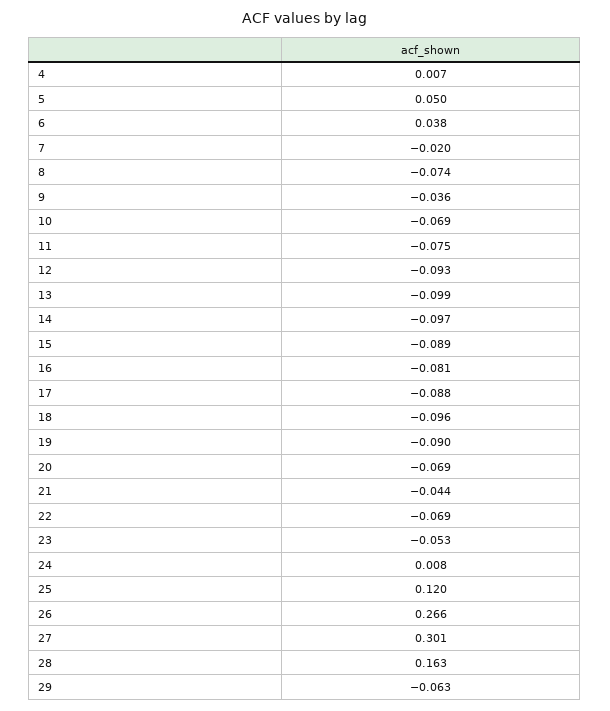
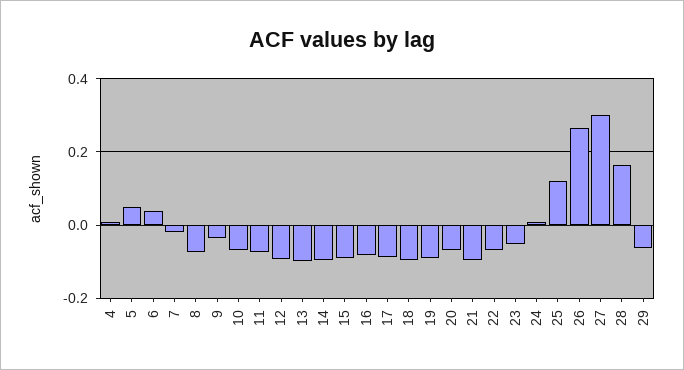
  {
    "4": 0.007,
    "5": 0.05,
    "6": 0.038,
    "7": -0.02,
    "8": -0.074,
    "9": -0.036,
    "10": -0.069,
    "11": -0.075,
    "12": -0.093,
    "13": -0.099,
    "14": -0.097,
    "15": -0.089,
    "16": -0.081,
    "17": -0.088,
    "18": -0.096,
    "19": -0.09,
    "20": -0.069,
-   "21": -0.044,
+   "21": -0.1,
    "22": -0.069,
    "23": -0.053,
    "24": 0.008,
    "25": 0.12,
    "26": 0.266,
    "27": 0.301,
    "28": 0.163,
    "29": -0.063
  }

